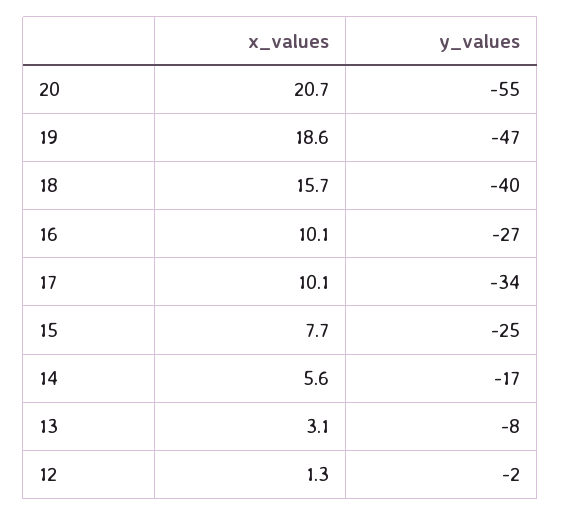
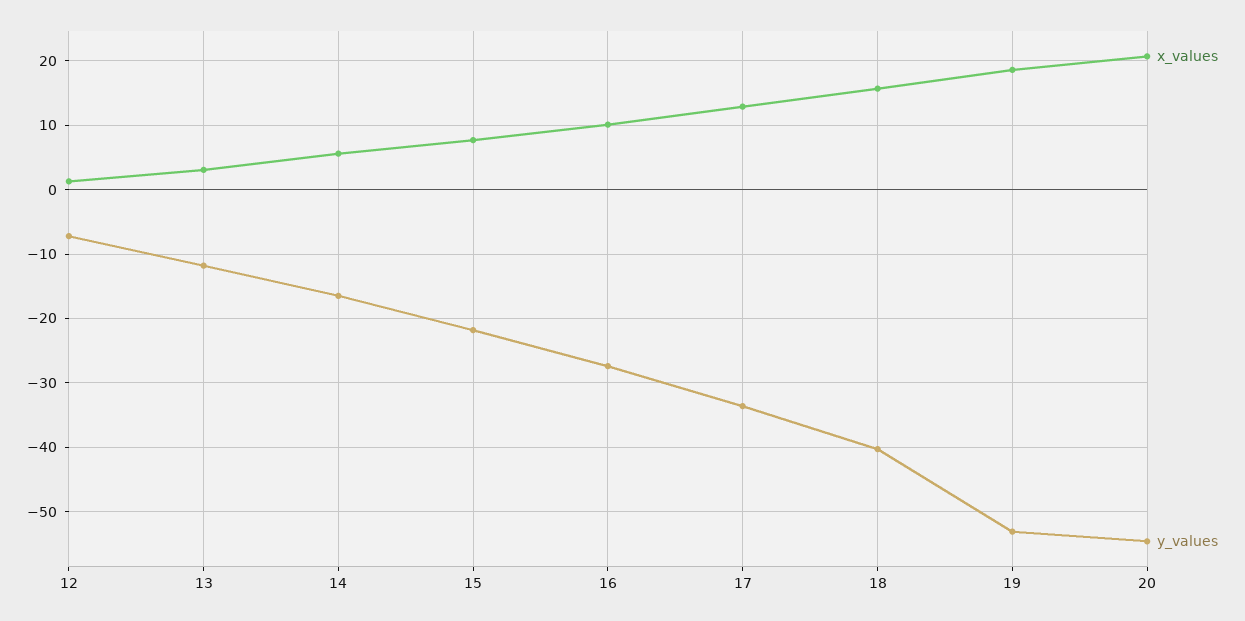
  {
    "x_values": {
      "20": 20.7,
      "19": 18.6,
      "18": 15.7,
      "16": 10.1,
-     "17": 10.1,
+     "17": 13,
      "15": 7.7,
      "14": 5.6,
      "13": 3.1,
      "12": 1.3
    },
    "y_values": {
      "20": -55,
-     "19": -47,
+     "19": -53,
      "18": -40,
      "16": -27,
      "17": -34,
-     "15": -25,
+     "15": -22,
      "14": -17,
-     "13": -8,
+     "13": -12,
-     "12": -2
+     "12": -7
    }
  }

